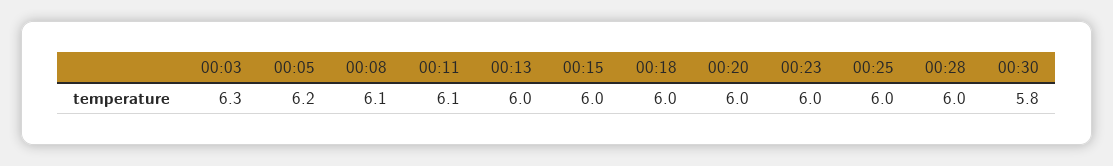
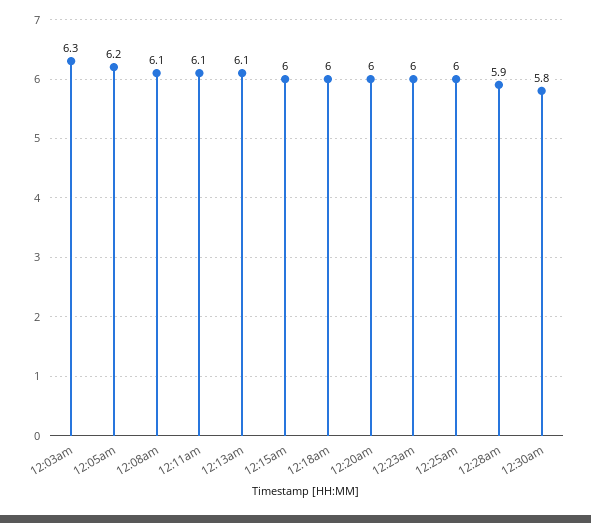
  {
    "00:03": 6.3,
    "00:05": 6.2,
    "00:08": 6.1,
    "00:11": 6.1,
-   "00:13": 6,
+   "00:13": 6.1,
    "00:15": 6,
    "00:18": 6,
    "00:20": 6,
    "00:23": 6,
    "00:25": 6,
-   "00:28": 6,
+   "00:28": 5.9,
    "00:30": 5.8
  }

